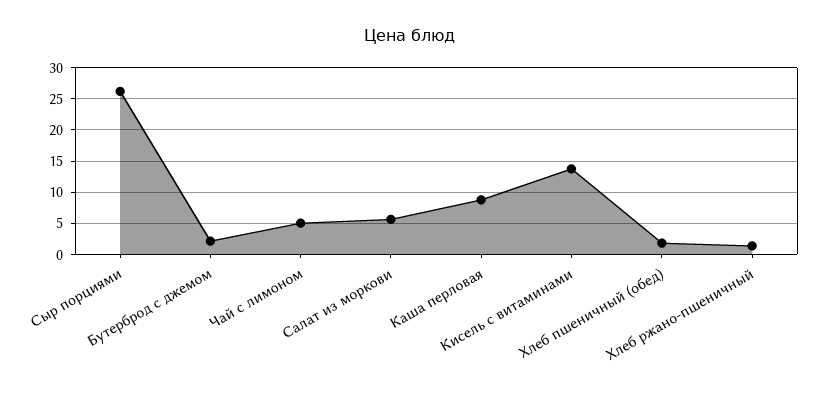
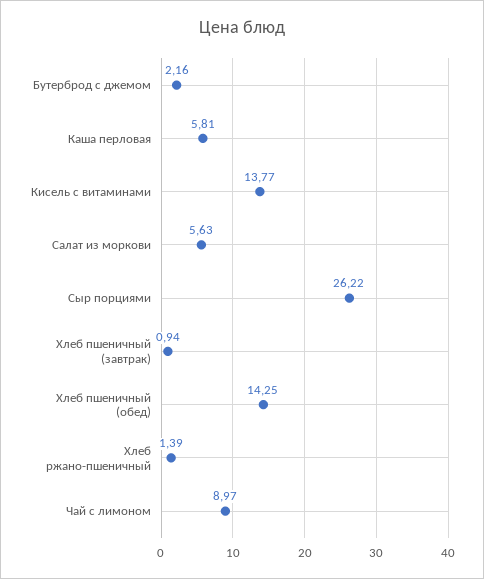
  {
    "Сыр порциями": 26.22,
    "Бутерброд с джемом": 2.16,
-   "Чай с лимоном": 5,
+   "Чай с лимоном": 8.97,
    "Салат из моркови": 5.63,
-   "Каша перловая": 9,
+   "Каша перловая": 5.81,
    "Кисель с витаминами": 13.77,
-   "Хлеб пшеничный (обед)": 2,
+   "Хлеб пшеничный (обед)": 14.25,
-   "Хлеб ржано-пшеничный": 1.39
+   "Хлеб ржано-пшеничный": 1.39,
+   "Хлеб пшеничный (завтрак)": 0.94
  }

